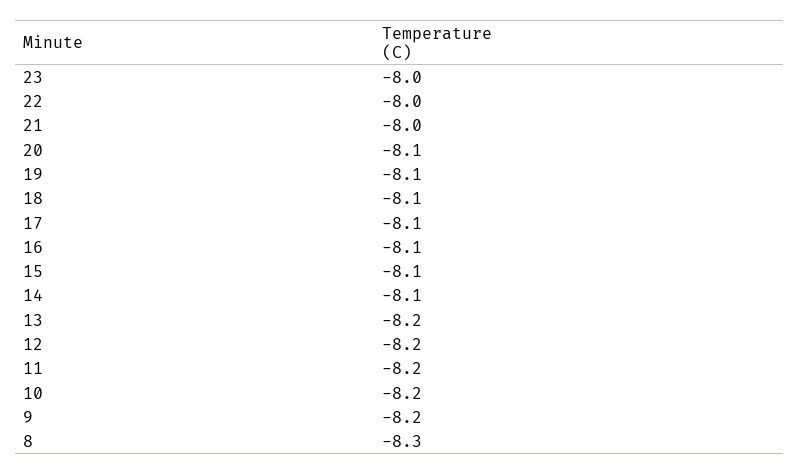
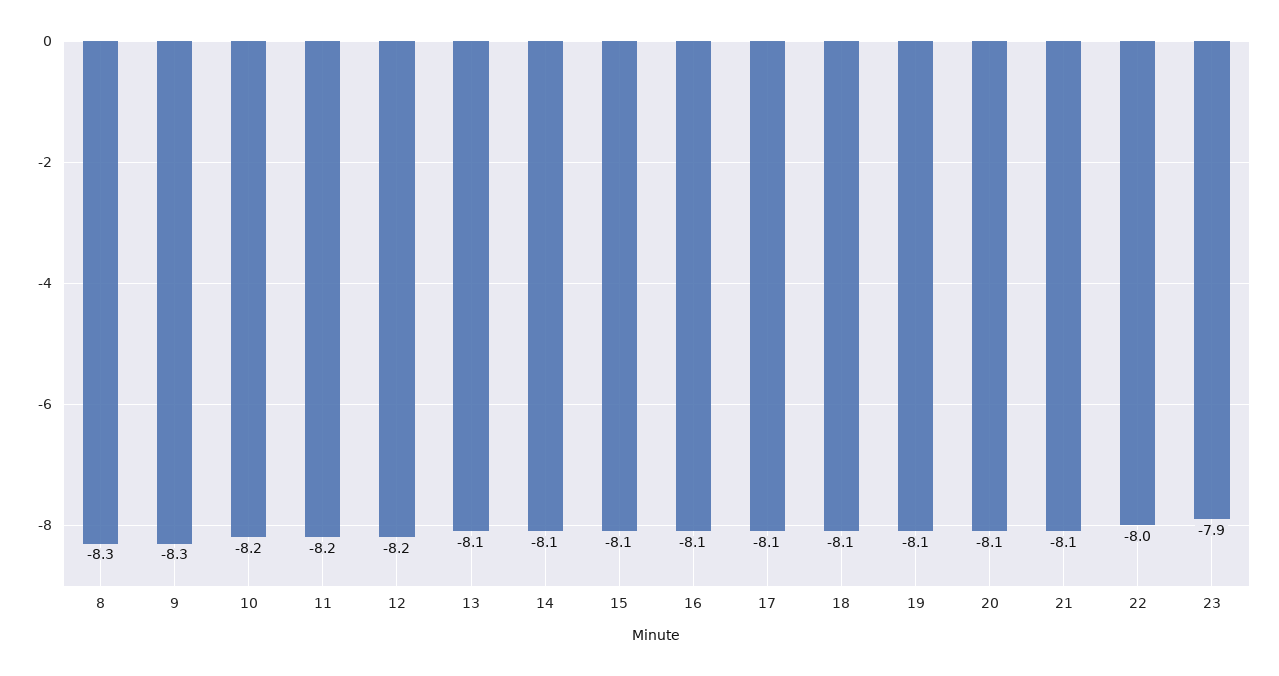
  {
-   "23": -8,
+   "23": -7.9,
    "22": -8,
-   "21": -8,
+   "21": -8.1,
    "20": -8.1,
    "19": -8.1,
    "18": -8.1,
    "17": -8.1,
    "16": -8.1,
    "15": -8.1,
    "14": -8.1,
-   "13": -8.2,
+   "13": -8.1,
    "12": -8.2,
    "11": -8.2,
    "10": -8.2,
-   "9": -8.2,
+   "9": -8.3,
    "8": -8.3
  }

